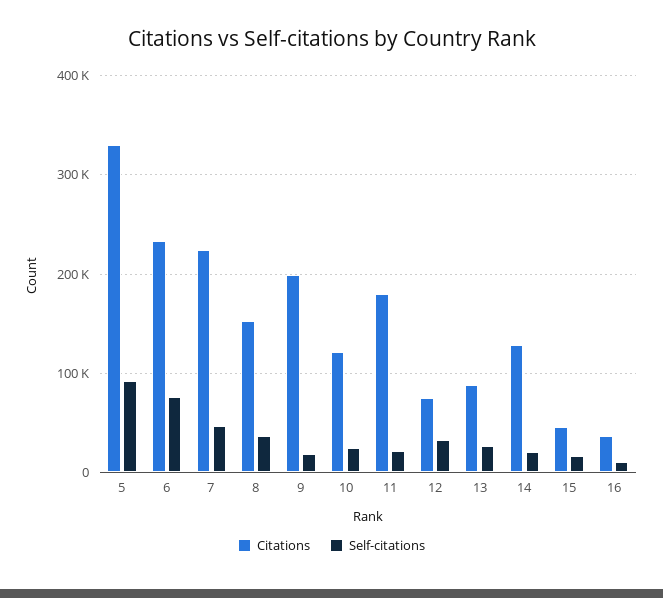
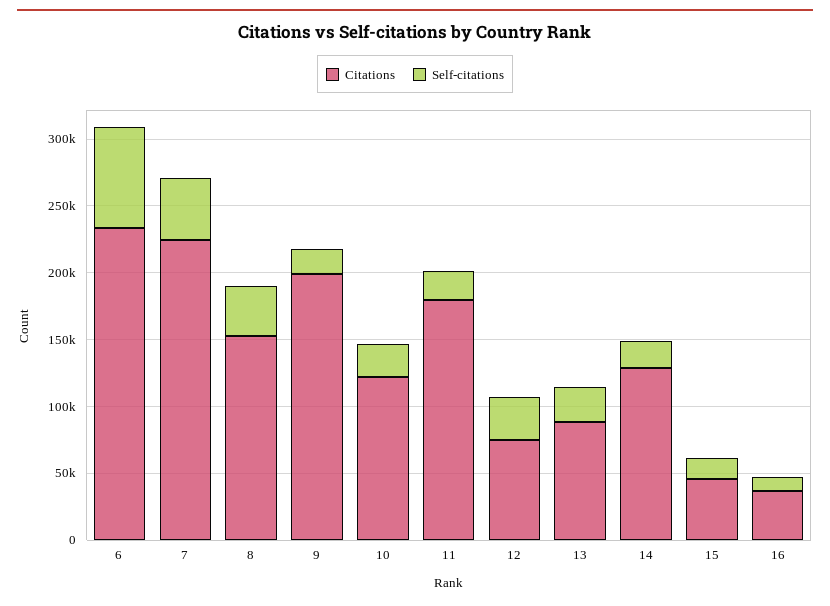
  {
    "Citations": {
-     "5": 330000,
      "6": 230000,
      "7": 220000,
      "8": 150000,
      "9": 200000,
      "10": 120000,
      "11": 180000,
      "12": 70000,
      "13": 90000,
      "14": 130000,
      "15": 50000,
      "16": 40000
    },
    "Self-citations": {
-     "5": 90000,
      "6": 80000,
      "7": 50000,
      "8": 40000,
      "9": 20000,
      "10": 20000,
      "11": 20000,
      "12": 30000,
      "13": 30000,
      "14": 20000,
      "15": 20000,
      "16": 10000
    }
  }

